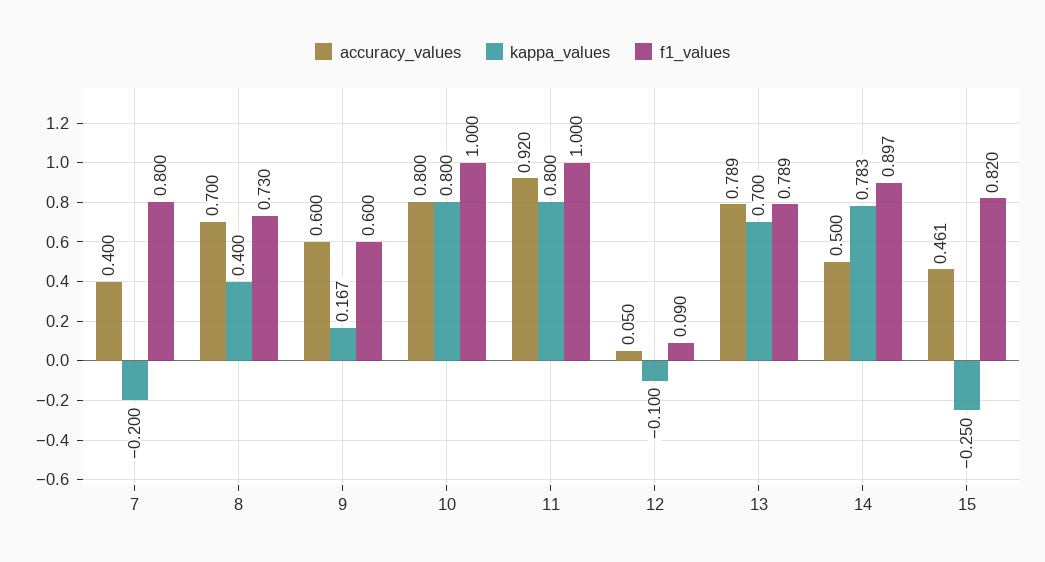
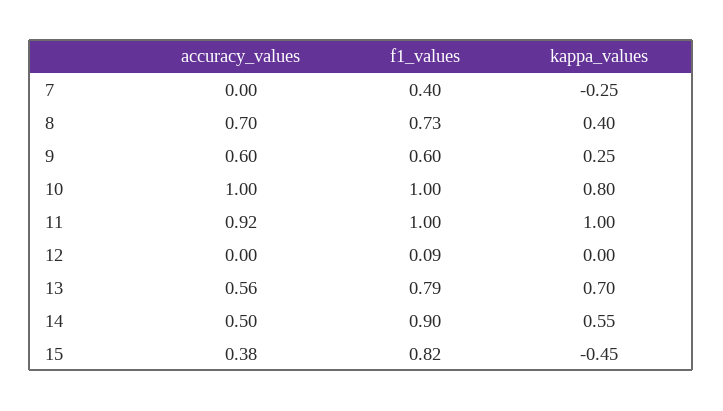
  {
    "accuracy_values": {
-     "7": 0.4,
+     "7": 0,
      "8": 0.7,
      "9": 0.6,
-     "10": 0.8,
+     "10": 1,
      "11": 0.92,
-     "12": 0.05,
+     "12": 0,
-     "13": 0.789,
+     "13": 0.56,
      "14": 0.5,
-     "15": 0.461
+     "15": 0.38
    },
    "kappa_values": {
-     "7": -0.2,
+     "7": -0.25,
      "8": 0.4,
-     "9": 0.167,
+     "9": 0.25,
      "10": 0.8,
-     "11": 0.8,
+     "11": 1,
-     "12": -0.1,
+     "12": 0,
      "13": 0.7,
-     "14": 0.783,
+     "14": 0.55,
-     "15": -0.25
+     "15": -0.45
    },
    "f1_values": {
-     "7": 0.8,
+     "7": 0.4,
      "8": 0.73,
      "9": 0.6,
      "10": 1,
      "11": 1,
      "12": 0.09,
      "13": 0.789,
      "14": 0.897,
      "15": 0.82
    }
  }

